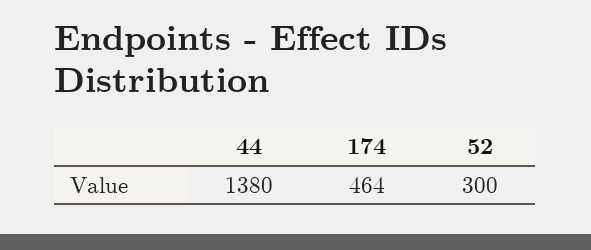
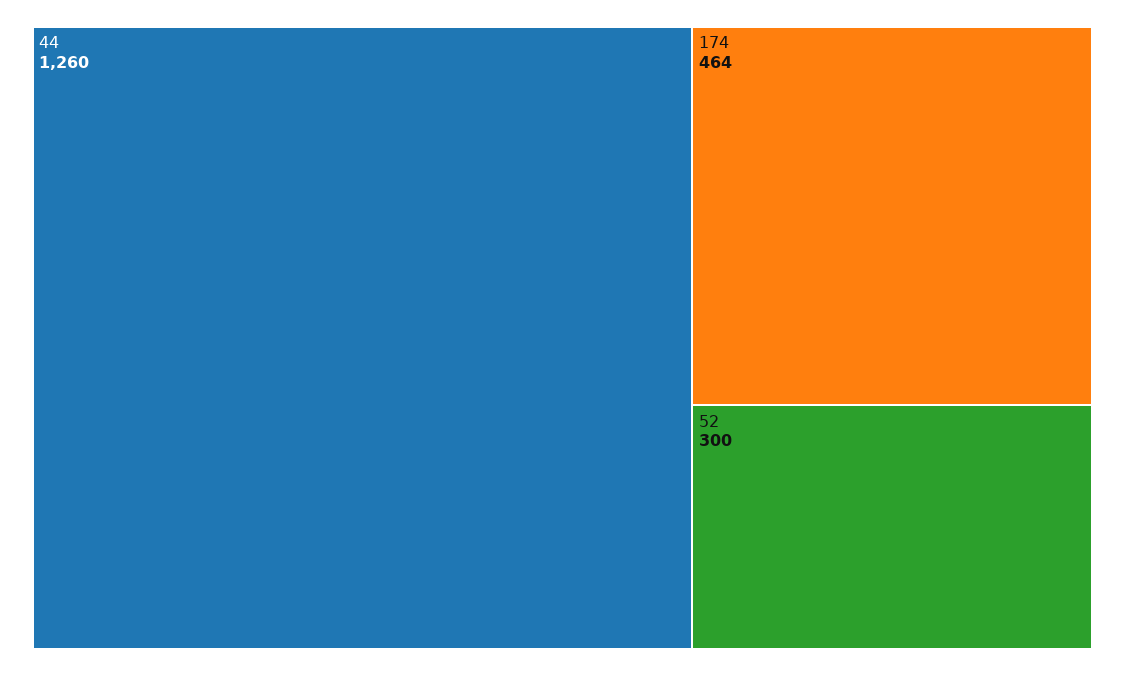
  {
-   "44": 1380,
+   "44": 1260,
    "174": 464,
    "52": 300
  }

